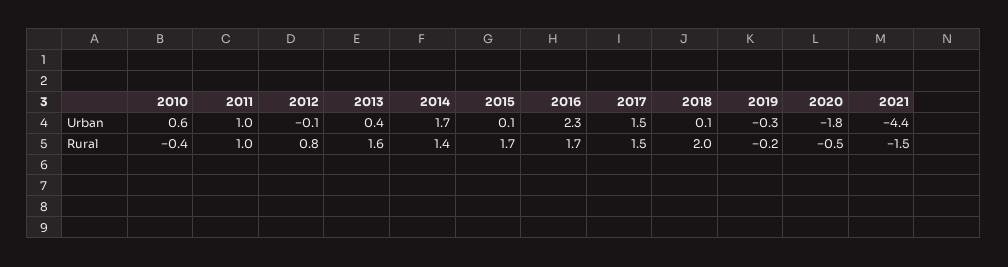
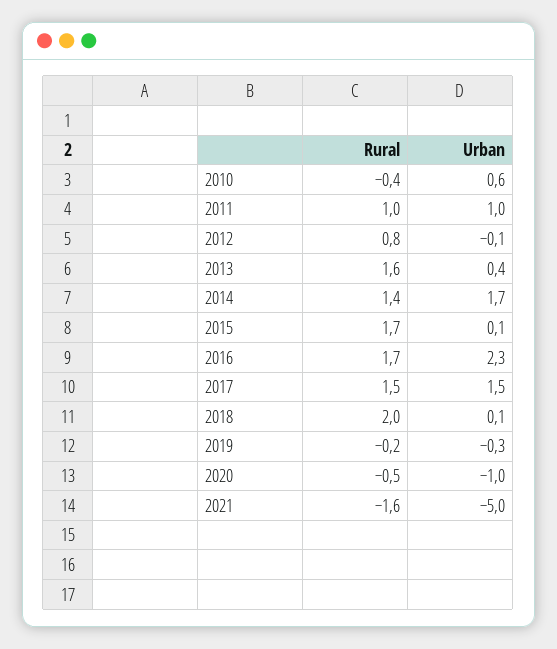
  {
    "2010": {
      "Urban": 0.6,
      "Rural": -0.4
    },
    "2011": {
      "Urban": 1,
      "Rural": 1
    },
    "2012": {
      "Urban": -0.1,
      "Rural": 0.8
    },
    "2013": {
      "Urban": 0.4,
      "Rural": 1.6
    },
    "2014": {
      "Urban": 1.7,
      "Rural": 1.4
    },
    "2015": {
      "Urban": 0.1,
      "Rural": 1.7
    },
    "2016": {
      "Urban": 2.3,
      "Rural": 1.7
    },
    "2017": {
      "Urban": 1.5,
      "Rural": 1.5
    },
    "2018": {
      "Urban": 0.1,
      "Rural": 2
    },
    "2019": {
      "Urban": -0.3,
      "Rural": -0.2
    },
    "2020": {
-     "Urban": -1.8,
+     "Urban": -1,
      "Rural": -0.5
    },
    "2021": {
-     "Urban": -4.4,
+     "Urban": -5,
-     "Rural": -1.5
+     "Rural": -1.6
    }
  }

